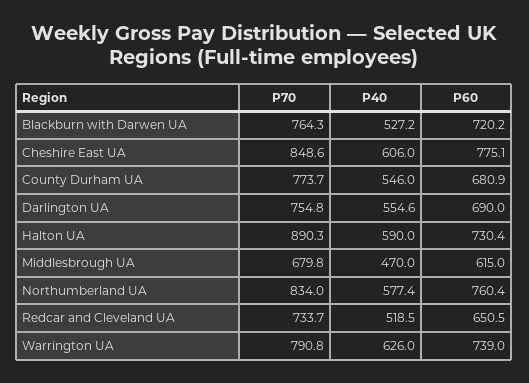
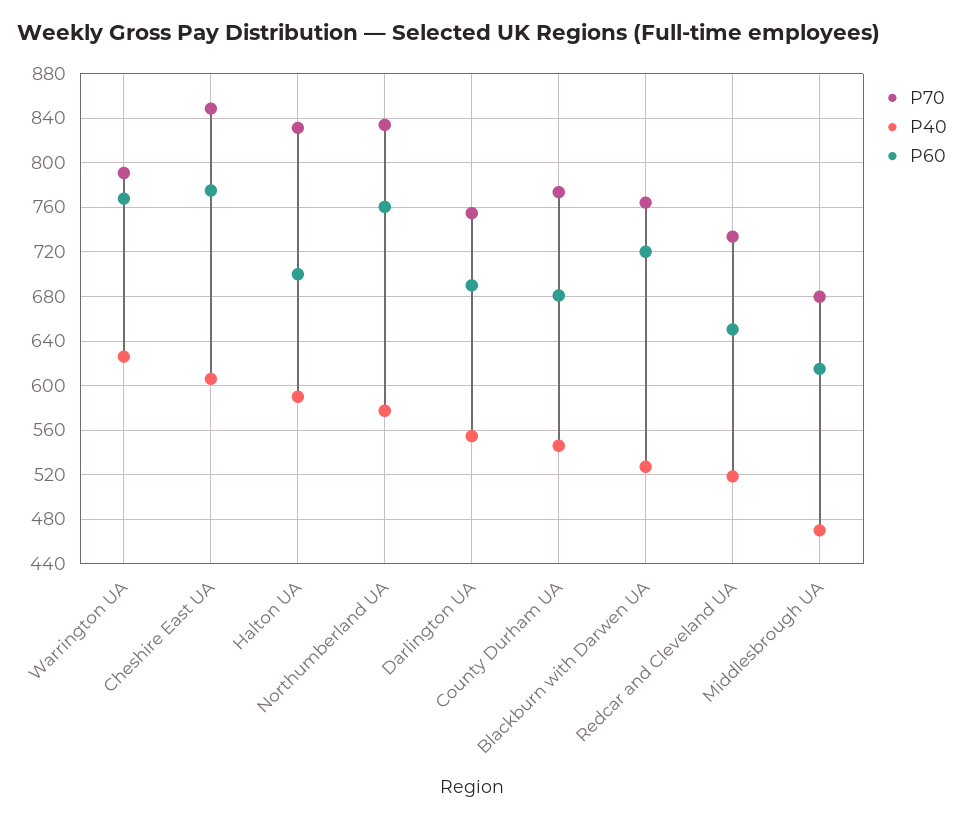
  {
    "P70": {
      "Blackburn with Darwen UA": 764.3,
      "Cheshire East UA": 848.6,
      "County Durham UA": 773.7,
      "Darlington UA": 754.8,
-     "Halton UA": 890.3,
+     "Halton UA": 830,
      "Middlesbrough UA": 679.8,
      "Northumberland UA": 834,
      "Redcar and Cleveland UA": 733.7,
      "Warrington UA": 790.8
    },
    "P40": {
      "Blackburn with Darwen UA": 527.2,
      "Cheshire East UA": 606,
      "County Durham UA": 546,
      "Darlington UA": 554.6,
      "Halton UA": 590,
      "Middlesbrough UA": 470,
      "Northumberland UA": 577.4,
      "Redcar and Cleveland UA": 518.5,
      "Warrington UA": 626
    },
    "P60": {
      "Blackburn with Darwen UA": 720.2,
      "Cheshire East UA": 775.1,
      "County Durham UA": 680.9,
      "Darlington UA": 690,
-     "Halton UA": 730.4,
+     "Halton UA": 700,
      "Middlesbrough UA": 615,
      "Northumberland UA": 760.4,
      "Redcar and Cleveland UA": 650.5,
-     "Warrington UA": 739
+     "Warrington UA": 770
    }
  }

